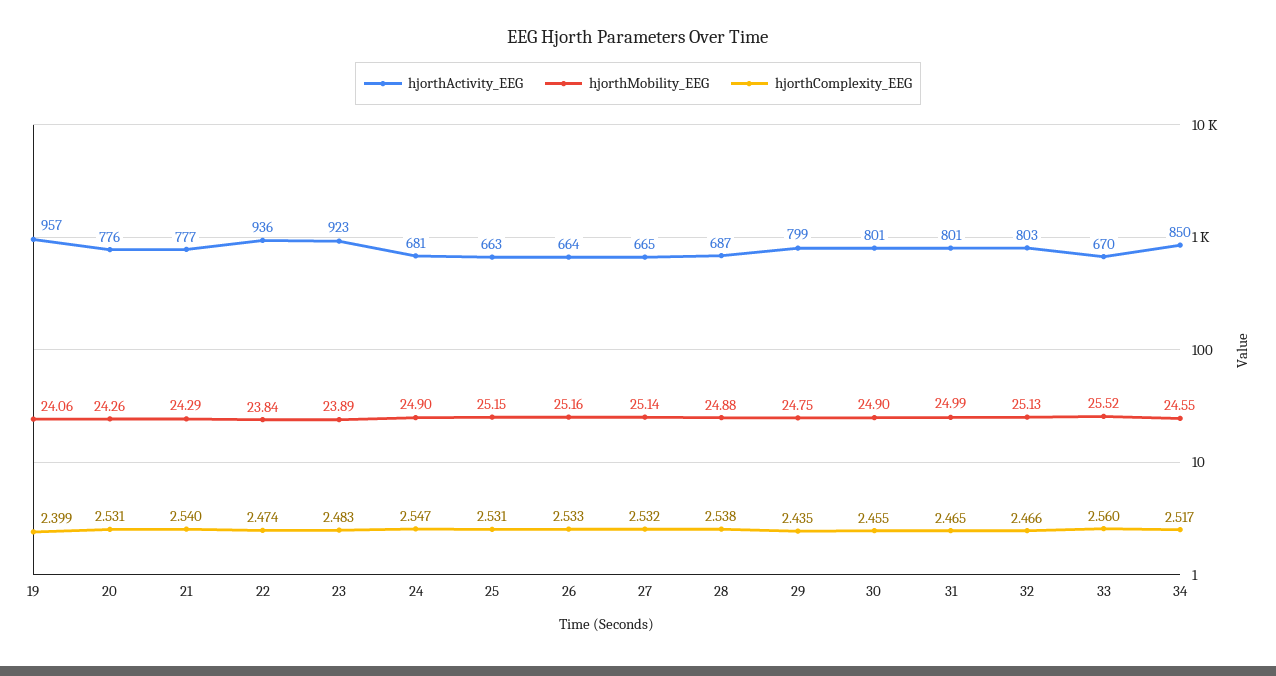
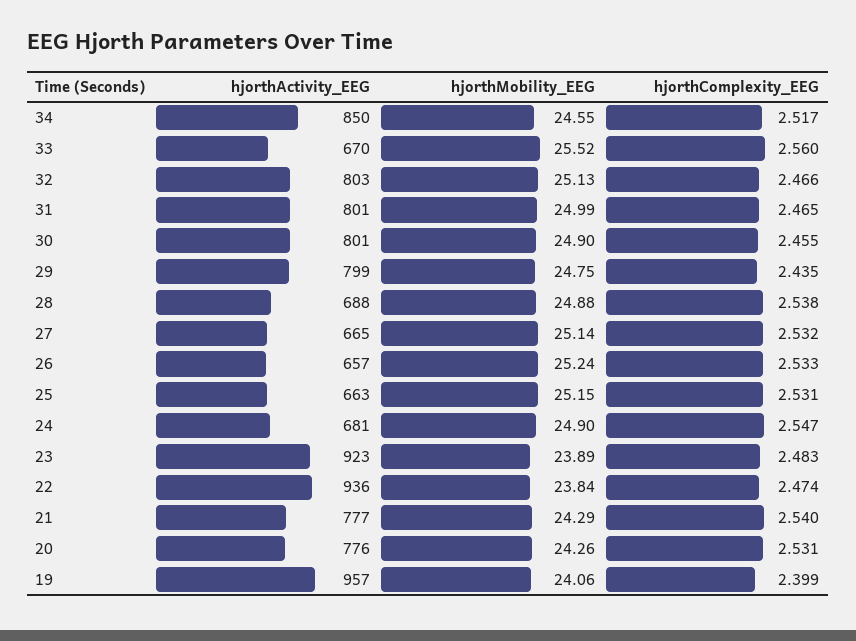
  {
    "hjorthActivity_EEG": {
      "19": 957,
      "20": 776,
      "21": 777,
      "22": 936,
      "23": 923,
      "24": 681,
      "25": 663,
-     "26": 664,
+     "26": 657,
      "27": 665,
-     "28": 687,
+     "28": 688,
      "29": 799,
      "30": 801,
      "31": 801,
      "32": 803,
      "33": 670,
      "34": 850
    },
    "hjorthMobility_EEG": {
      "19": 24.06,
      "20": 24.26,
      "21": 24.29,
      "22": 23.84,
      "23": 23.89,
      "24": 24.9,
      "25": 25.15,
-     "26": 25.16,
+     "26": 25.24,
      "27": 25.14,
      "28": 24.88,
      "29": 24.75,
      "30": 24.9,
      "31": 24.99,
      "32": 25.13,
      "33": 25.52,
      "34": 24.55
    },
    "hjorthComplexity_EEG": {
      "19": 2.399,
      "20": 2.531,
      "21": 2.54,
      "22": 2.474,
      "23": 2.483,
      "24": 2.547,
      "25": 2.531,
      "26": 2.533,
      "27": 2.532,
      "28": 2.538,
      "29": 2.435,
      "30": 2.455,
      "31": 2.465,
      "32": 2.466,
      "33": 2.56,
      "34": 2.517
    }
  }

